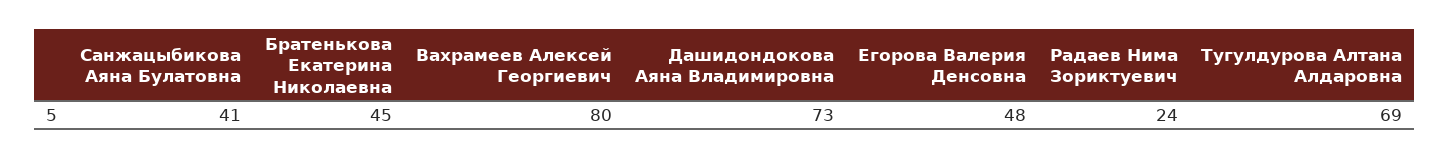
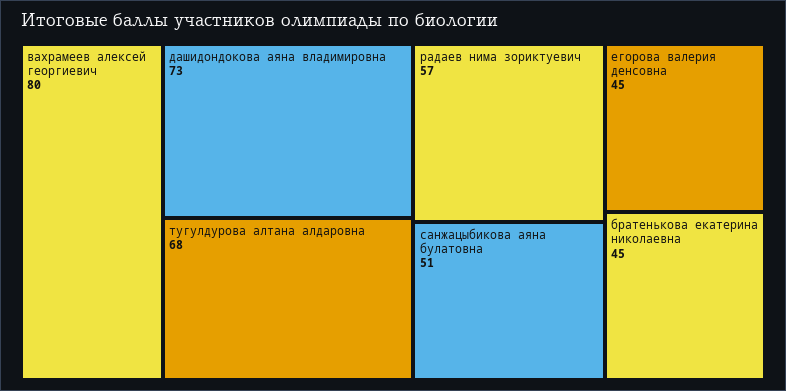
  {
-   "Санжацыбикова Аяна Булатовна": 41,
+   "Санжацыбикова Аяна Булатовна": 51,
    "Братенькова Екатерина Николаевна": 45,
    "Вахрамеев Алексей Георгиевич": 80,
    "Дашидондокова Аяна Владимировна": 73,
-   "Егорова Валерия Денсовна": 48,
+   "Егорова Валерия Денсовна": 45,
-   "Радаев Нима Зориктуевич": 24,
+   "Радаев Нима Зориктуевич": 57,
-   "Тугулдурова Алтана Алдаровна": 69
+   "Тугулдурова Алтана Алдаровна": 68
  }

